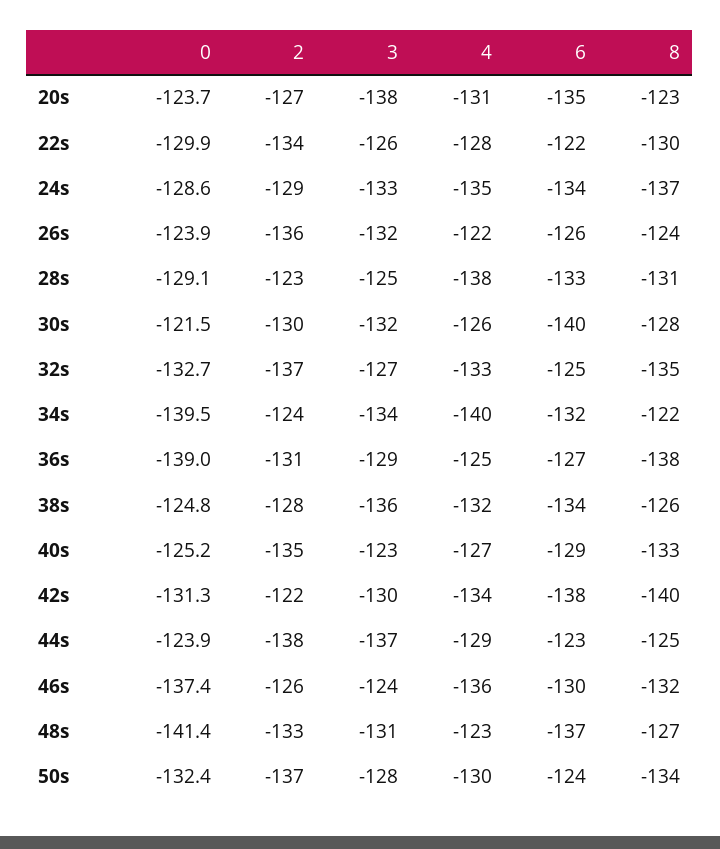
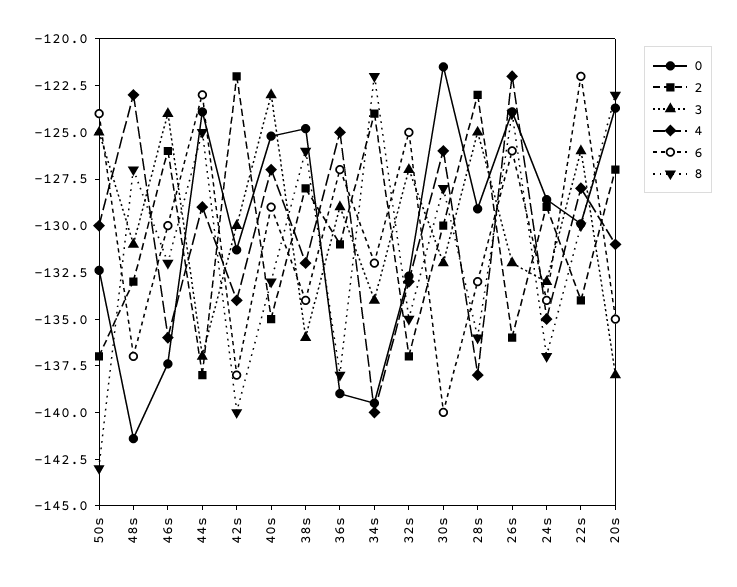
  {
    "0": {
      "20s": -123.7,
      "22s": -129.9,
      "24s": -128.6,
      "26s": -123.9,
      "28s": -129.1,
      "30s": -121.5,
      "32s": -132.7,
      "34s": -139.5,
      "36s": -139,
      "38s": -124.8,
      "40s": -125.2,
      "42s": -131.3,
      "44s": -123.9,
      "46s": -137.4,
      "48s": -141.4,
      "50s": -132.4
    },
    "2": {
      "20s": -127,
      "22s": -134,
      "24s": -129,
      "26s": -136,
      "28s": -123,
      "30s": -130,
      "32s": -137,
      "34s": -124,
      "36s": -131,
      "38s": -128,
      "40s": -135,
      "42s": -122,
      "44s": -138,
      "46s": -126,
      "48s": -133,
      "50s": -137
    },
    "3": {
      "20s": -138,
      "22s": -126,
      "24s": -133,
      "26s": -132,
      "28s": -125,
      "30s": -132,
      "32s": -127,
      "34s": -134,
      "36s": -129,
      "38s": -136,
      "40s": -123,
      "42s": -130,
      "44s": -137,
      "46s": -124,
      "48s": -131,
-     "50s": -128
+     "50s": -125
    },
    "4": {
      "20s": -131,
      "22s": -128,
      "24s": -135,
      "26s": -122,
      "28s": -138,
      "30s": -126,
      "32s": -133,
      "34s": -140,
      "36s": -125,
      "38s": -132,
      "40s": -127,
      "42s": -134,
      "44s": -129,
      "46s": -136,
      "48s": -123,
      "50s": -130
    },
    "6": {
      "20s": -135,
      "22s": -122,
      "24s": -134,
      "26s": -126,
      "28s": -133,
      "30s": -140,
      "32s": -125,
      "34s": -132,
      "36s": -127,
      "38s": -134,
      "40s": -129,
      "42s": -138,
      "44s": -123,
      "46s": -130,
      "48s": -137,
      "50s": -124
    },
    "8": {
      "20s": -123,
      "22s": -130,
      "24s": -137,
      "26s": -124,
-     "28s": -131,
+     "28s": -136,
      "30s": -128,
      "32s": -135,
      "34s": -122,
      "36s": -138,
      "38s": -126,
      "40s": -133,
      "42s": -140,
      "44s": -125,
      "46s": -132,
      "48s": -127,
-     "50s": -134
+     "50s": -143
    }
  }

